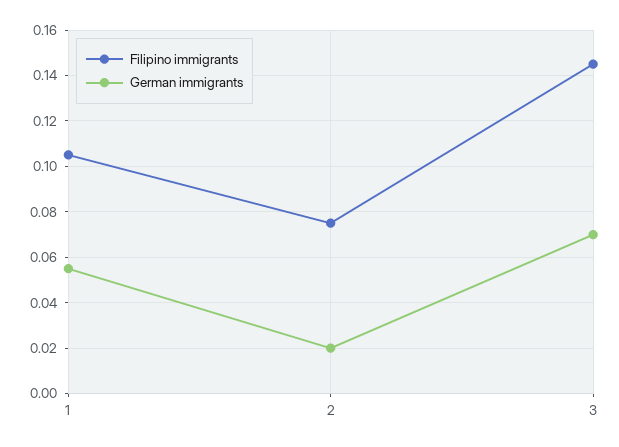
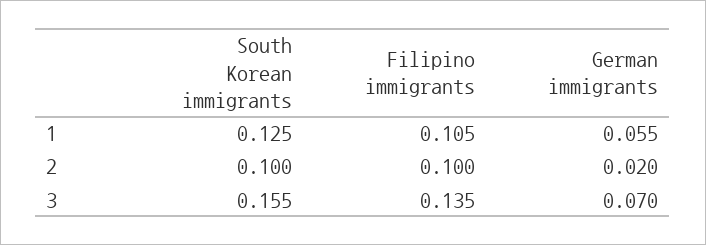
  {
    "Filipino immigrants": {
      "1": 0.105,
-     "2": 0.075,
+     "2": 0.1,
-     "3": 0.145
+     "3": 0.135
    },
    "German immigrants": {
      "1": 0.055,
      "2": 0.02,
      "3": 0.07
-   }
+   },
+   "South Korean immigrants": {
+     "1": 0.125,
+     "2": 0.1,
+     "3": 0.155
+   }
  }

